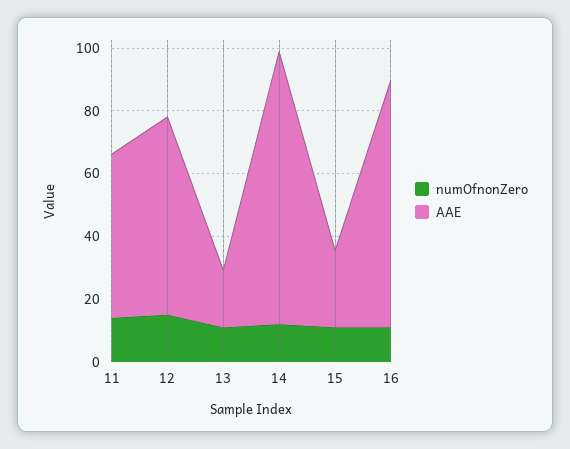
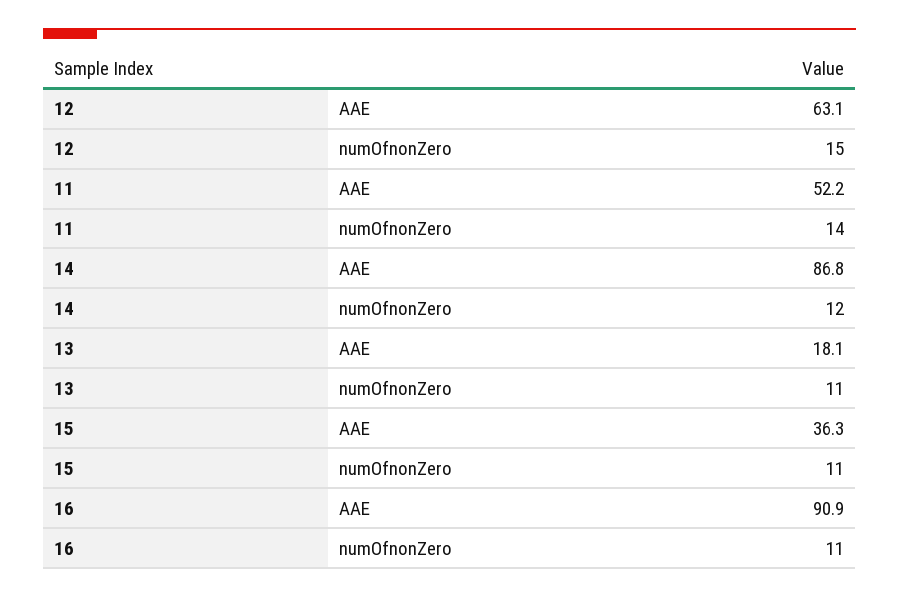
  {
    "numOfnonZero": {
      "11": 14,
      "12": 15,
      "13": 11,
      "14": 12,
      "15": 11,
      "16": 11
    },
    "AAE": {
      "11": 52.2,
      "12": 63.1,
      "13": 18.1,
      "14": 86.8,
-     "15": 25,
+     "15": 36.3,
-     "16": 80
+     "16": 90.9
    }
  }

